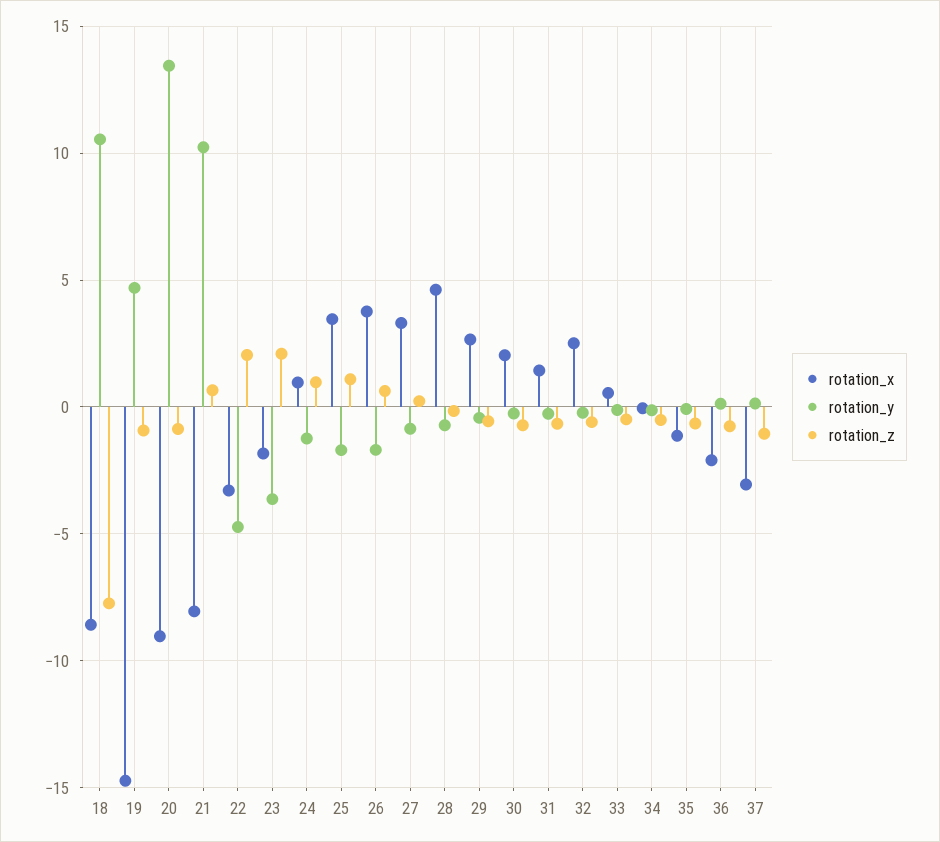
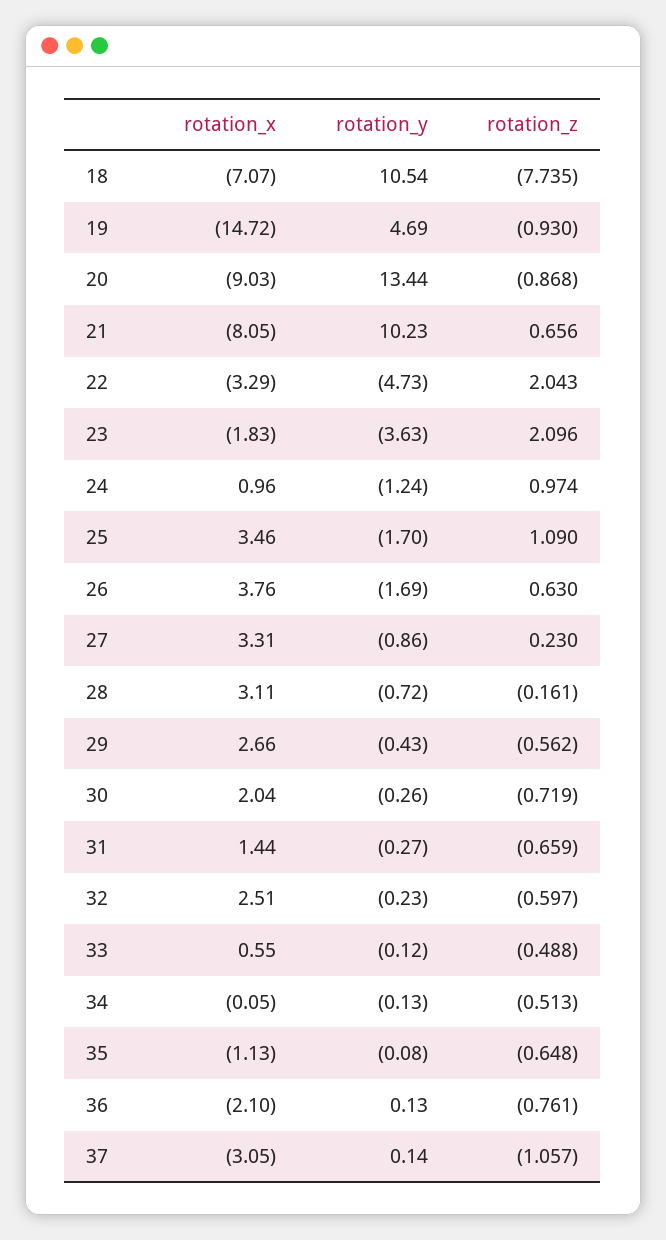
  {
    "rotation_x": {
-     "18": -8.5,
+     "18": -7.07,
      "19": -14.72,
      "20": -9.03,
      "21": -8.05,
      "22": -3.29,
      "23": -1.83,
      "24": 0.96,
      "25": 3.46,
      "26": 3.76,
      "27": 3.31,
-     "28": 4.5,
+     "28": 3.11,
      "29": 2.66,
      "30": 2.04,
      "31": 1.44,
      "32": 2.51,
      "33": 0.55,
      "34": -0.05,
      "35": -1.13,
      "36": -2.1,
      "37": -3.05
    },
    "rotation_y": {
      "18": 10.54,
      "19": 4.69,
      "20": 13.44,
      "21": 10.23,
      "22": -4.73,
      "23": -3.63,
      "24": -1.24,
      "25": -1.7,
      "26": -1.69,
      "27": -0.86,
      "28": -0.72,
      "29": -0.43,
      "30": -0.26,
      "31": -0.27,
      "32": -0.23,
      "33": -0.12,
      "34": -0.13,
      "35": -0.08,
      "36": 0.13,
      "37": 0.14
    },
    "rotation_z": {
      "18": -7.735,
      "19": -0.93,
      "20": -0.868,
      "21": 0.656,
      "22": 2.043,
      "23": 2.096,
      "24": 0.974,
      "25": 1.09,
      "26": 0.63,
      "27": 0.23,
      "28": -0.161,
      "29": -0.562,
      "30": -0.719,
      "31": -0.659,
      "32": -0.597,
      "33": -0.488,
      "34": -0.513,
      "35": -0.648,
      "36": -0.761,
      "37": -1.057
    }
  }

